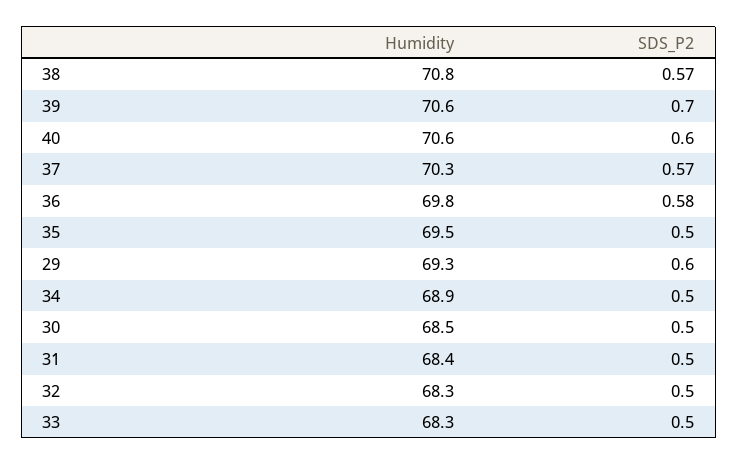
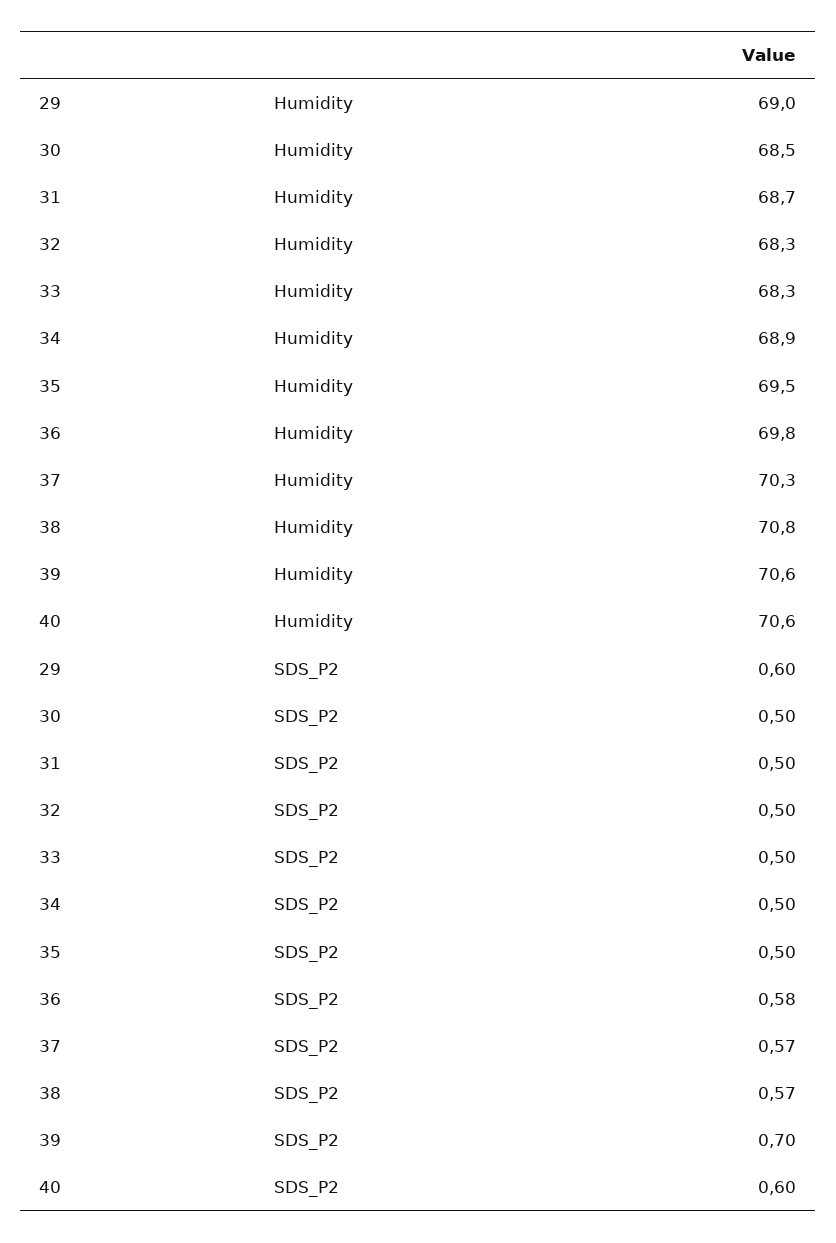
  {
    "Humidity": {
      "38": 70.8,
      "39": 70.6,
      "40": 70.6,
      "37": 70.3,
      "36": 69.8,
      "35": 69.5,
-     "29": 69.3,
+     "29": 69,
      "34": 68.9,
      "30": 68.5,
-     "31": 68.4,
+     "31": 68.7,
      "32": 68.3,
      "33": 68.3
    },
    "SDS_P2": {
      "38": 0.57,
      "39": 0.7,
      "40": 0.6,
      "37": 0.57,
      "36": 0.58,
      "35": 0.5,
      "29": 0.6,
      "34": 0.5,
      "30": 0.5,
      "31": 0.5,
      "32": 0.5,
      "33": 0.5
    }
  }

